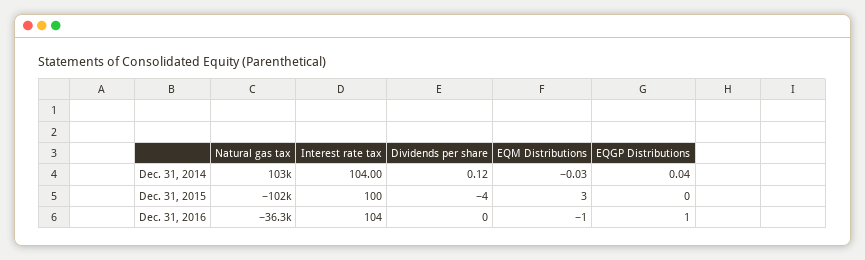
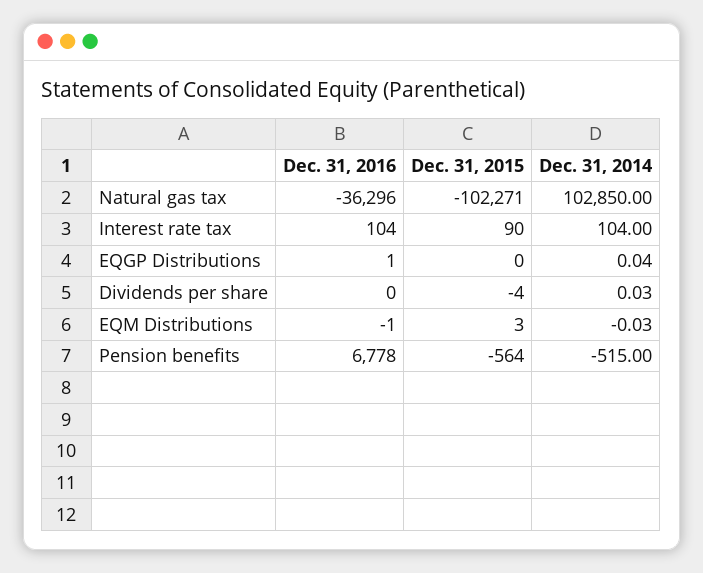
  {
    "Natural gas tax": {
      "Dec. 31, 2014": 102850,
      "Dec. 31, 2015": -102271,
      "Dec. 31, 2016": -36296
    },
    "Interest rate tax": {
      "Dec. 31, 2014": 104,
-     "Dec. 31, 2015": 100,
+     "Dec. 31, 2015": 90,
      "Dec. 31, 2016": 104
    },
    "Dividends per share": {
-     "Dec. 31, 2014": 0.12,
+     "Dec. 31, 2014": 0.03,
      "Dec. 31, 2015": -4,
      "Dec. 31, 2016": 0
    },
    "EQM Distributions": {
      "Dec. 31, 2014": -0.03,
      "Dec. 31, 2015": 3,
      "Dec. 31, 2016": -1
    },
    "EQGP Distributions": {
      "Dec. 31, 2014": 0.04,
      "Dec. 31, 2015": 0,
      "Dec. 31, 2016": 1
-   }
+   },
+   "Pension benefits": {
+     "Dec. 31, 2016": 6778,
+     "Dec. 31, 2015": -564,
+     "Dec. 31, 2014": -515
+   }
  }

